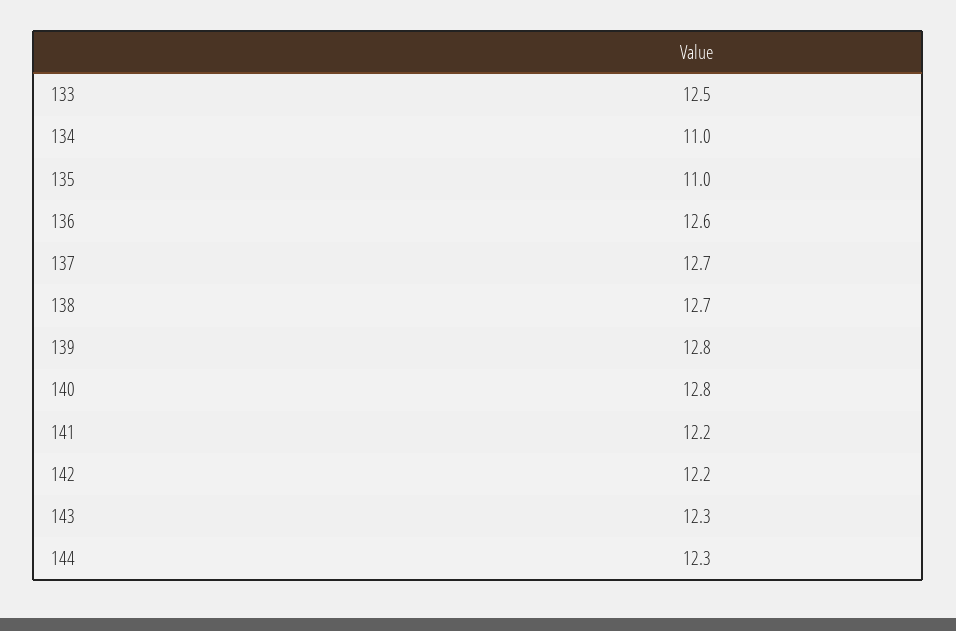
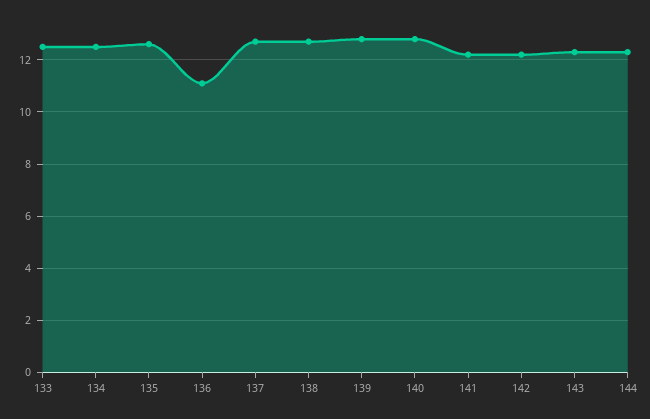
  {
    "133": 12.5,
-   "134": 11,
+   "134": 12.5,
-   "135": 11,
+   "135": 12.5,
-   "136": 12.6,
+   "136": 11,
    "137": 12.7,
    "138": 12.7,
    "139": 12.8,
    "140": 12.8,
    "141": 12.2,
    "142": 12.2,
    "143": 12.3,
    "144": 12.3
  }

